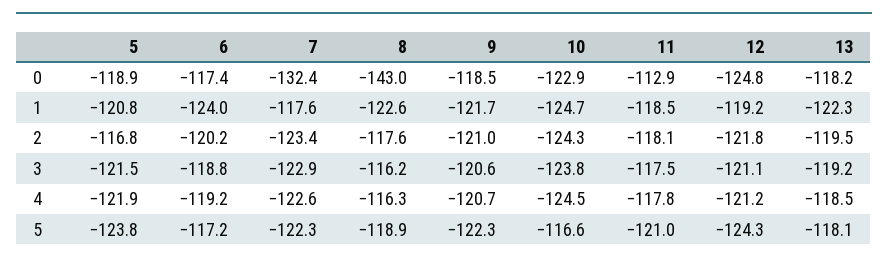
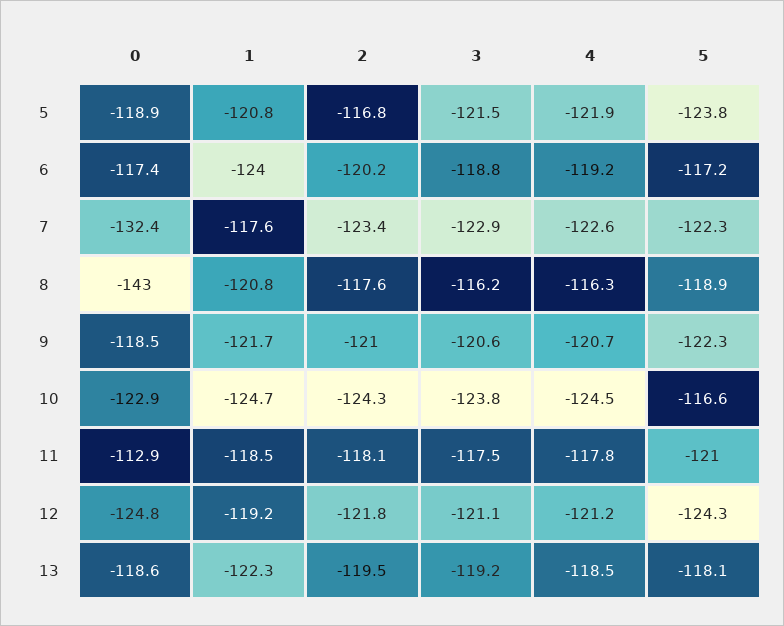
  {
    "5": {
      "0": -118.9,
      "1": -120.8,
      "2": -116.8,
      "3": -121.5,
      "4": -121.9,
      "5": -123.8
    },
    "6": {
      "0": -117.4,
      "1": -124,
      "2": -120.2,
      "3": -118.8,
      "4": -119.2,
      "5": -117.2
    },
    "7": {
      "0": -132.4,
      "1": -117.6,
      "2": -123.4,
      "3": -122.9,
      "4": -122.6,
      "5": -122.3
    },
    "8": {
      "0": -143,
-     "1": -122.6,
+     "1": -120.8,
      "2": -117.6,
      "3": -116.2,
      "4": -116.3,
      "5": -118.9
    },
    "9": {
      "0": -118.5,
      "1": -121.7,
      "2": -121,
      "3": -120.6,
      "4": -120.7,
      "5": -122.3
    },
    "10": {
      "0": -122.9,
      "1": -124.7,
      "2": -124.3,
      "3": -123.8,
      "4": -124.5,
      "5": -116.6
    },
    "11": {
      "0": -112.9,
      "1": -118.5,
      "2": -118.1,
      "3": -117.5,
      "4": -117.8,
      "5": -121
    },
    "12": {
      "0": -124.8,
      "1": -119.2,
      "2": -121.8,
      "3": -121.1,
      "4": -121.2,
      "5": -124.3
    },
    "13": {
-     "0": -118.2,
+     "0": -118.6,
      "1": -122.3,
      "2": -119.5,
      "3": -119.2,
      "4": -118.5,
      "5": -118.1
    }
  }

